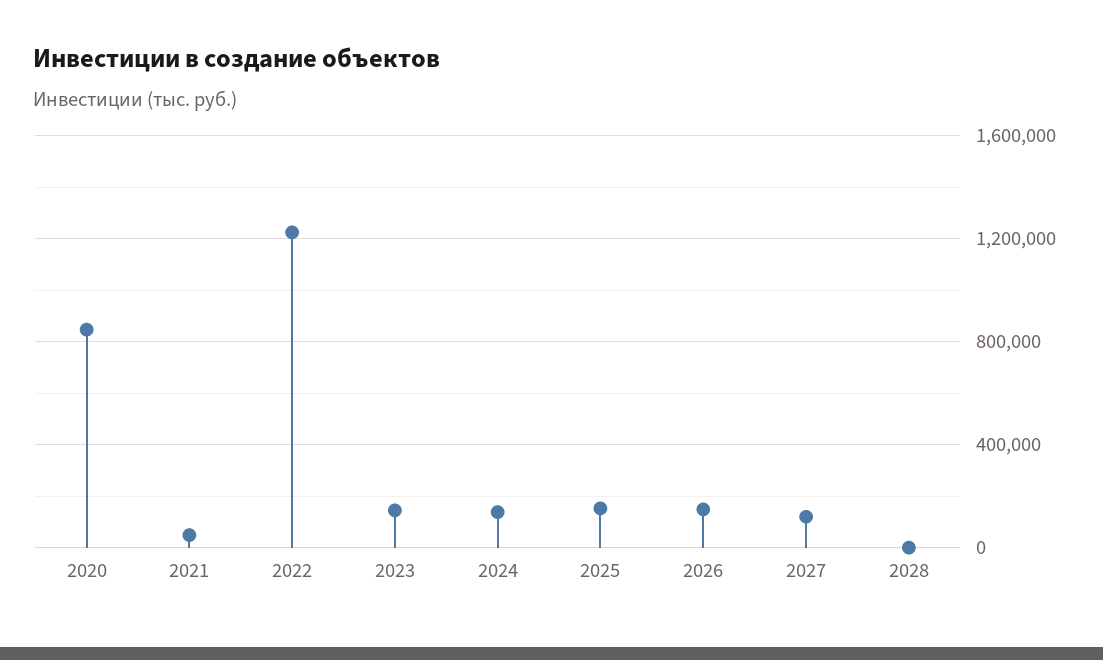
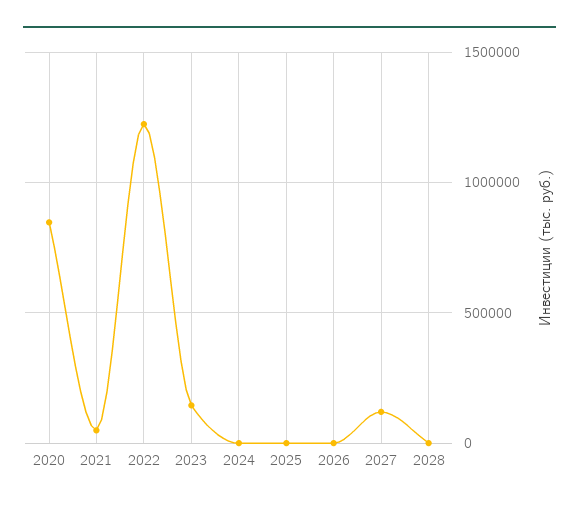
  {
    "2020": 850000,
    "2021": 50000,
    "2022": 1200000,
    "2023": 150000,
-   "2024": 150000,
+   "2024": 0,
-   "2025": 150000,
+   "2025": 0,
-   "2026": 150000,
+   "2026": 0,
    "2027": 100000,
    "2028": 0
  }

